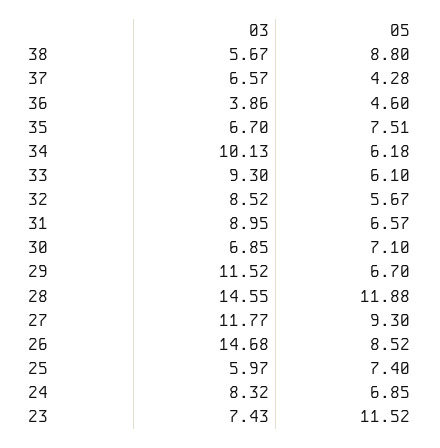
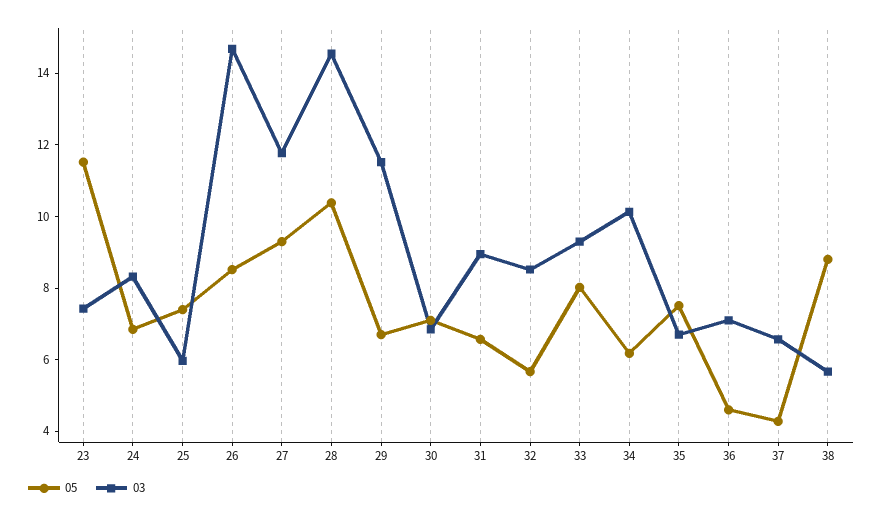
  {
    "03": {
      "38": 5.67,
      "37": 6.57,
-     "36": 3.86,
+     "36": 7,
      "35": 6.7,
      "34": 10.13,
      "33": 9.3,
      "32": 8.52,
      "31": 8.95,
      "30": 6.85,
      "29": 11.52,
      "28": 14.55,
      "27": 11.77,
      "26": 14.68,
      "25": 5.97,
      "24": 8.32,
      "23": 7.43
    },
    "05": {
      "38": 8.8,
      "37": 4.28,
      "36": 4.6,
      "35": 7.51,
      "34": 6.18,
-     "33": 6.1,
+     "33": 8,
      "32": 5.67,
      "31": 6.57,
      "30": 7.1,
      "29": 6.7,
-     "28": 11.88,
+     "28": 10.5,
      "27": 9.3,
      "26": 8.52,
      "25": 7.4,
      "24": 6.85,
      "23": 11.52
    }
  }

